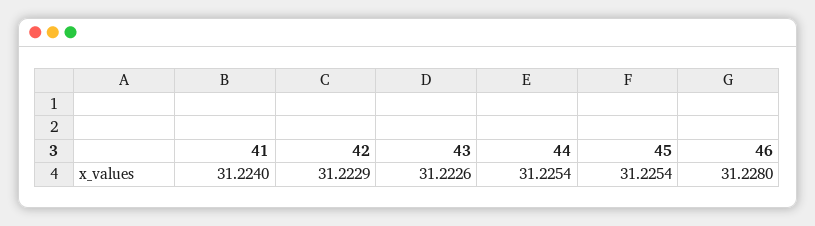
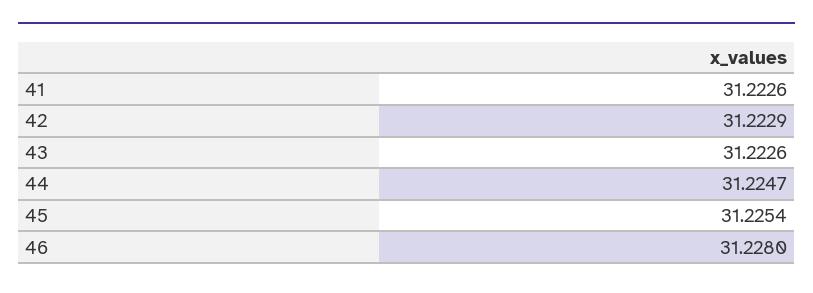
  {
-   "41": 31.224,
+   "41": 31.2226,
    "42": 31.2229,
    "43": 31.2226,
-   "44": 31.2254,
+   "44": 31.2247,
    "45": 31.2254,
    "46": 31.228
  }

